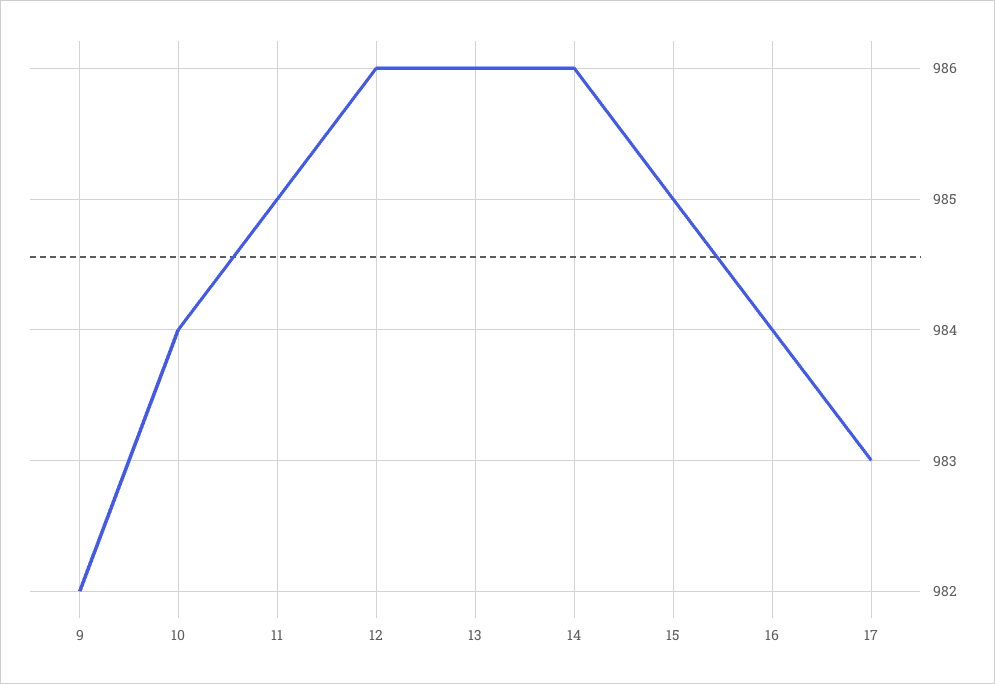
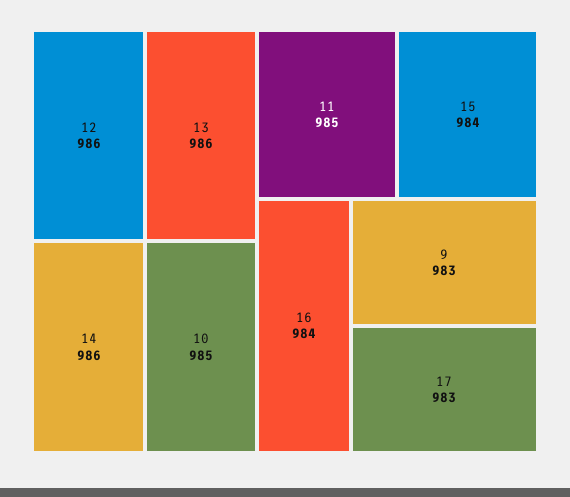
  {
-   "9": 982,
+   "9": 983,
-   "10": 984,
+   "10": 985,
    "11": 985,
    "12": 986,
    "13": 986,
    "14": 986,
-   "15": 985,
+   "15": 984,
    "16": 984,
    "17": 983
  }

